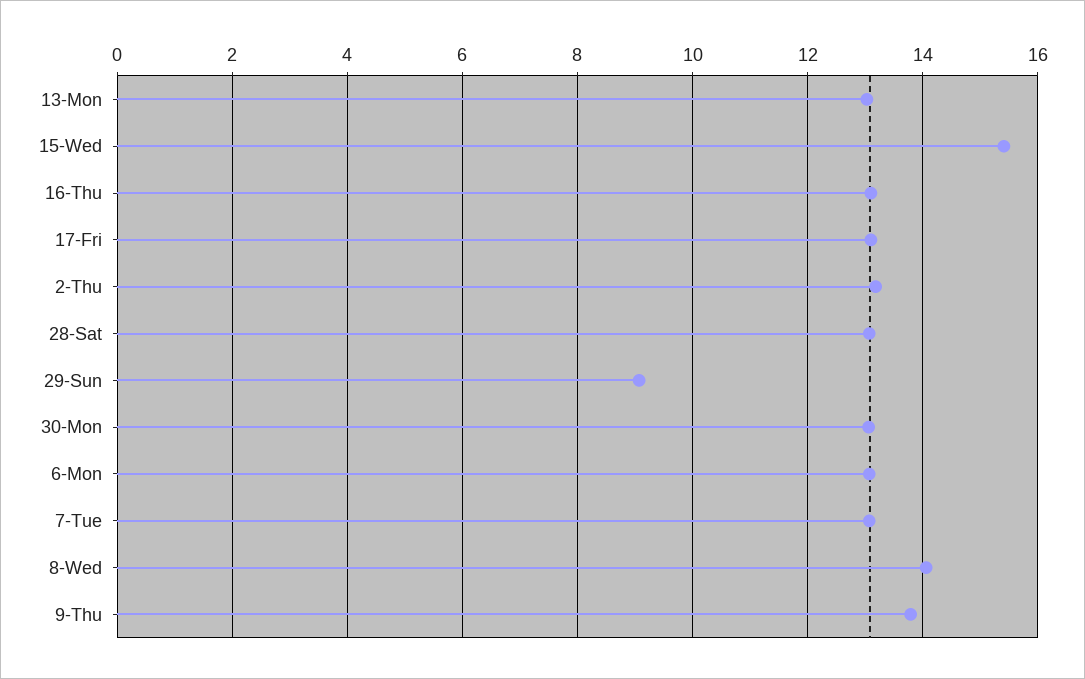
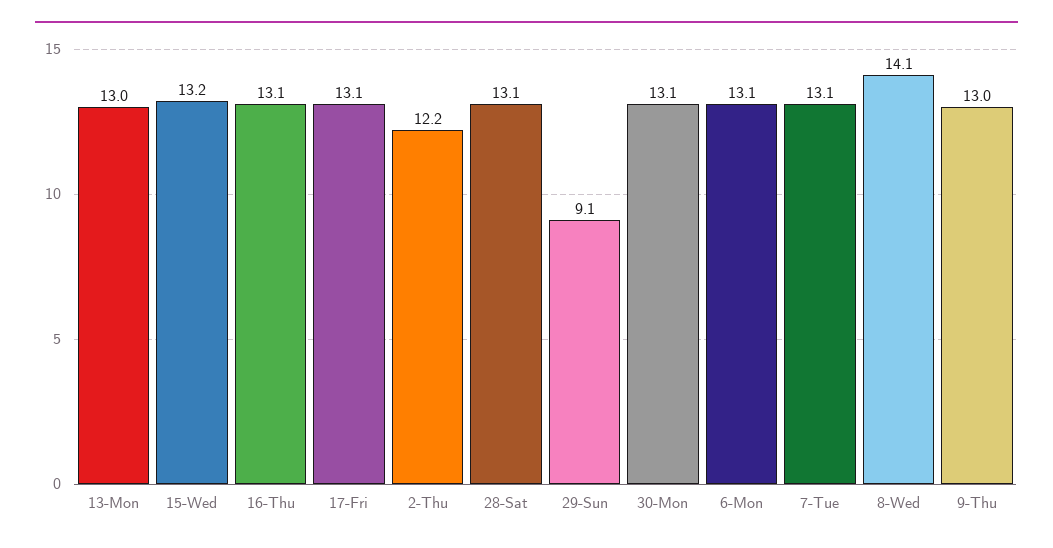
  {
    "13-Mon": 13,
-   "15-Wed": 15.4,
+   "15-Wed": 13.2,
    "16-Thu": 13.1,
    "17-Fri": 13.1,
-   "2-Thu": 13.2,
+   "2-Thu": 12.2,
    "28-Sat": 13.1,
    "29-Sun": 9.1,
    "30-Mon": 13.1,
    "6-Mon": 13.1,
    "7-Tue": 13.1,
    "8-Wed": 14.1,
-   "9-Thu": 13.8
+   "9-Thu": 13
  }

